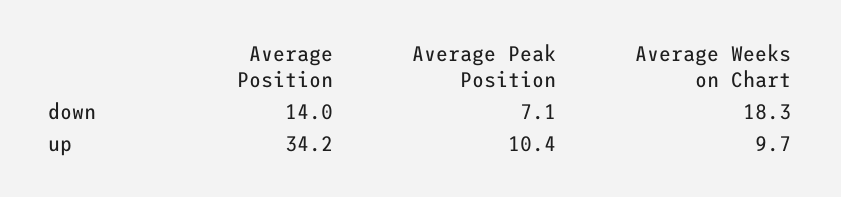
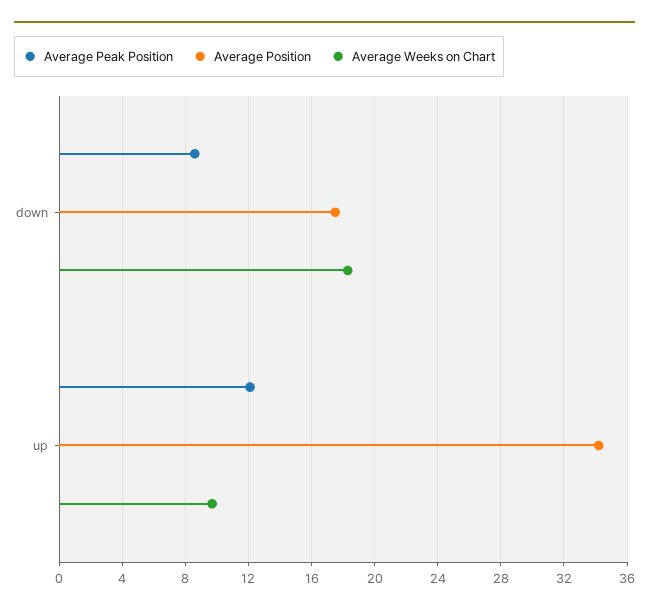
  {
    "Average Position": {
-     "down": 14,
+     "down": 17.5,
      "up": 34.2
    },
    "Average Peak Position": {
-     "down": 7.1,
+     "down": 8.5,
-     "up": 10.4
+     "up": 12
    },
    "Average Weeks on Chart": {
      "down": 18.3,
      "up": 9.7
    }
  }

